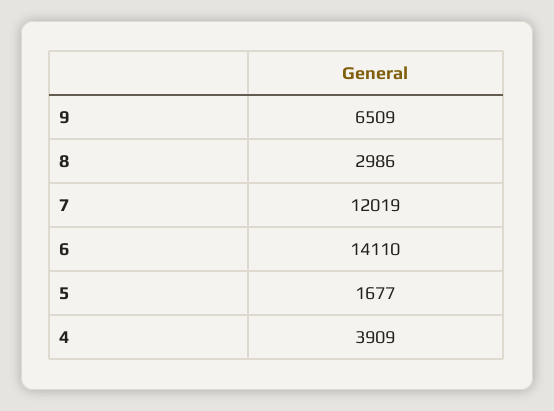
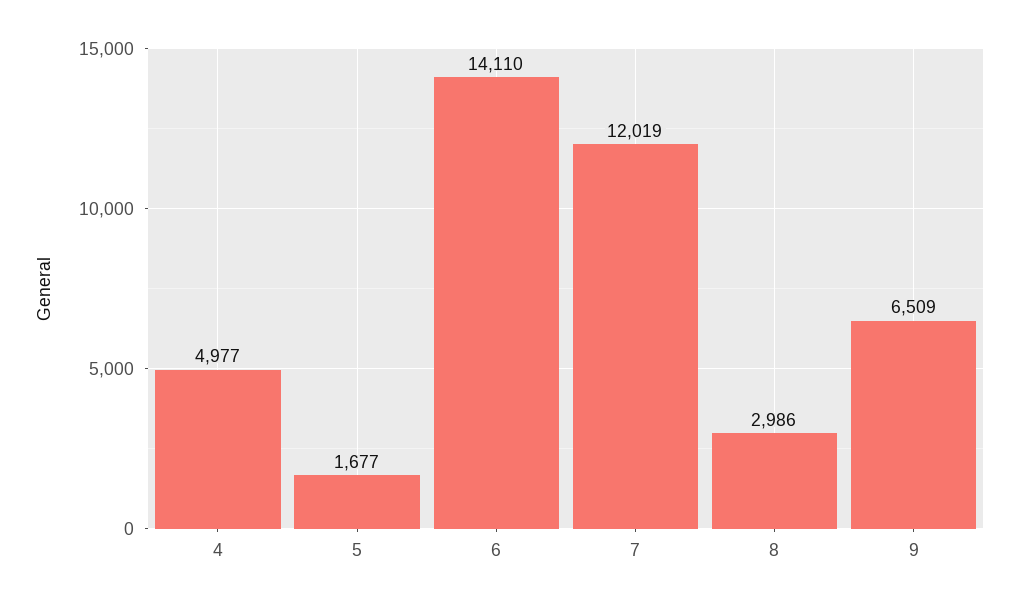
  {
    "9": 6509,
    "8": 2986,
    "7": 12019,
    "6": 14110,
    "5": 1677,
-   "4": 3909
+   "4": 4977
  }

